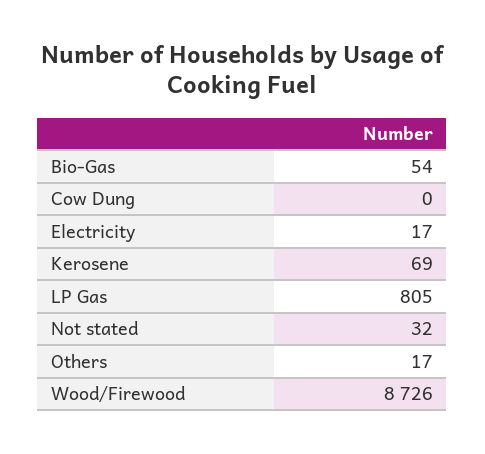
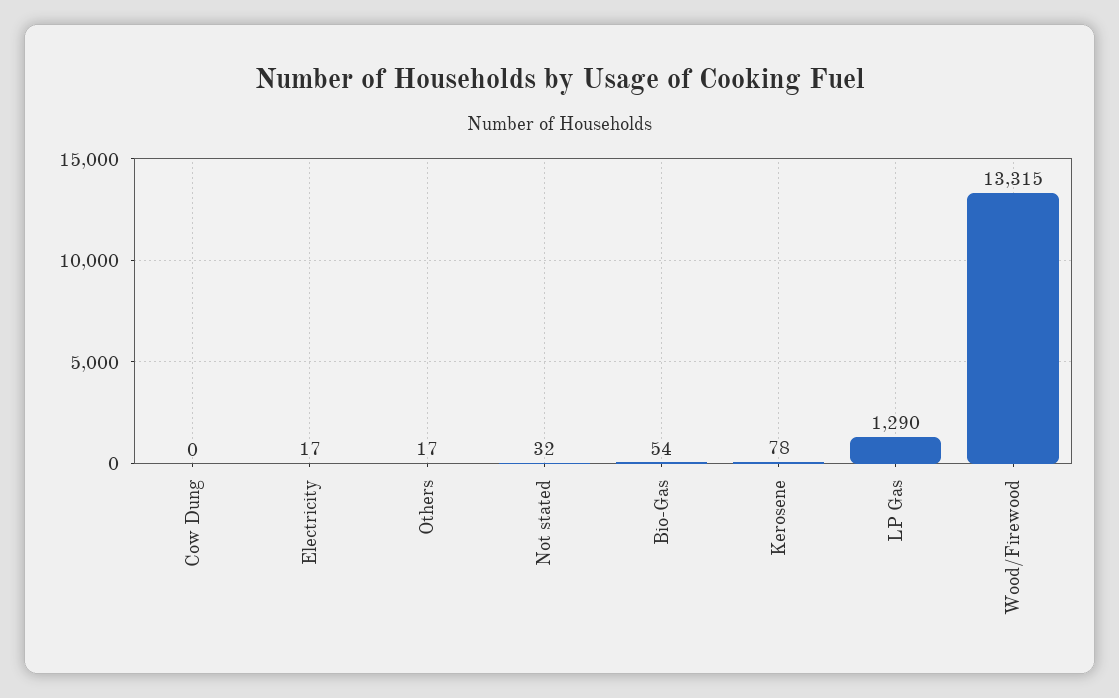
  {
    "Bio-Gas": 54,
    "Cow Dung": 0,
    "Electricity": 17,
-   "Kerosene": 69,
+   "Kerosene": 78,
-   "LP Gas": 805,
+   "LP Gas": 1290,
    "Not stated": 32,
    "Others": 17,
-   "Wood/Firewood": 8726
+   "Wood/Firewood": 13315
  }

